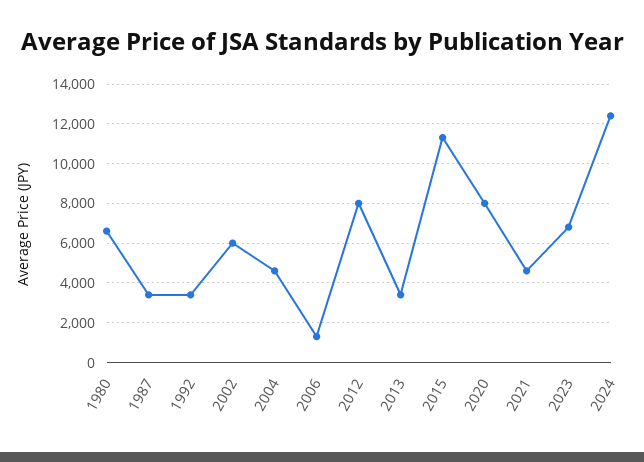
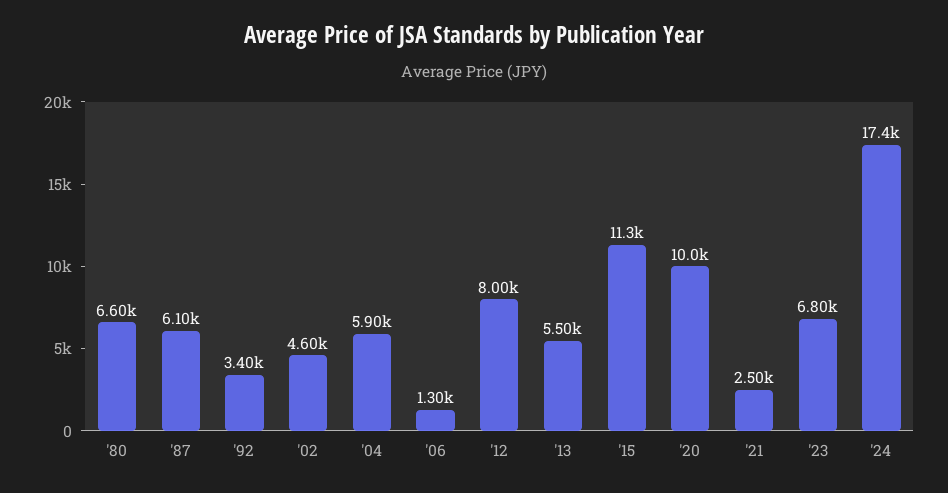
  {
    "1980": 6600,
-   "1987": 3500,
+   "1987": 6100,
    "1992": 3400,
-   "2002": 6000,
+   "2002": 4600,
-   "2004": 4500,
+   "2004": 5900,
    "2006": 1300,
    "2012": 8000,
-   "2013": 3500,
+   "2013": 5500,
    "2015": 11300,
-   "2020": 8000,
+   "2020": 10000,
-   "2021": 4500,
+   "2021": 2500,
    "2023": 6800,
-   "2024": 12500
+   "2024": 17400
  }

